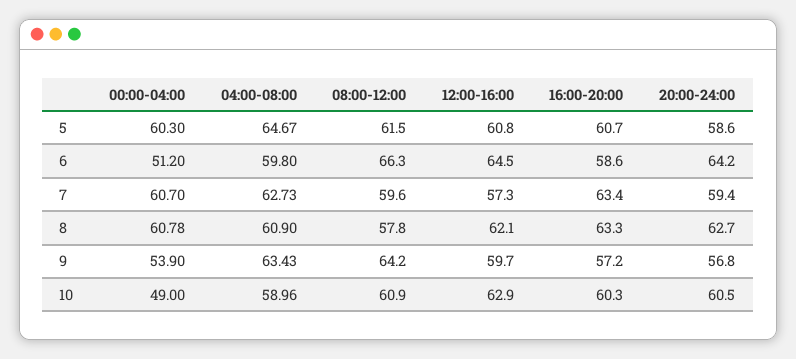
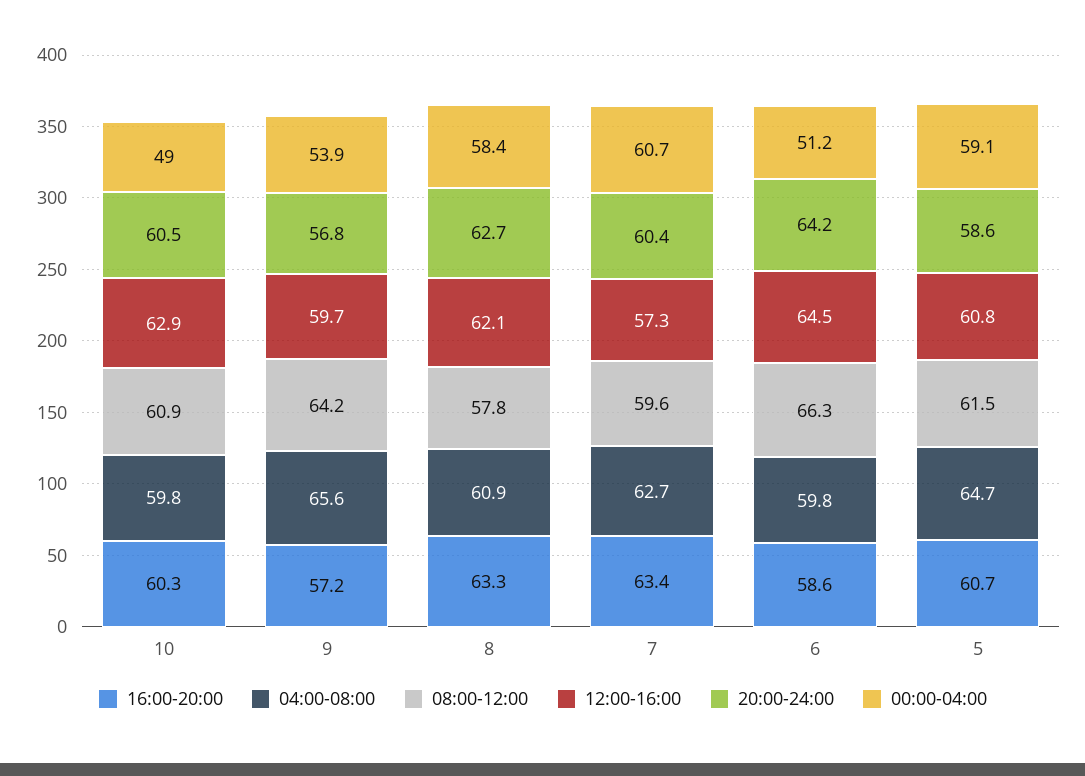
  {
    "00:00-04:00": {
-     "5": 60.3,
+     "5": 59.1,
      "6": 51.2,
      "7": 60.7,
-     "8": 60.78,
+     "8": 58.4,
      "9": 53.9,
      "10": 49
    },
    "04:00-08:00": {
      "5": 64.67,
      "6": 59.8,
      "7": 62.73,
      "8": 60.9,
-     "9": 63.43,
+     "9": 65.6,
-     "10": 58.96
+     "10": 59.8
    },
    "08:00-12:00": {
      "5": 61.5,
      "6": 66.3,
      "7": 59.6,
      "8": 57.8,
      "9": 64.2,
      "10": 60.9
    },
    "12:00-16:00": {
      "5": 60.8,
      "6": 64.5,
      "7": 57.3,
      "8": 62.1,
      "9": 59.7,
      "10": 62.9
    },
    "16:00-20:00": {
      "5": 60.7,
      "6": 58.6,
      "7": 63.4,
      "8": 63.3,
      "9": 57.2,
      "10": 60.3
    },
    "20:00-24:00": {
      "5": 58.6,
      "6": 64.2,
-     "7": 59.4,
+     "7": 60.4,
      "8": 62.7,
      "9": 56.8,
      "10": 60.5
    }
  }

